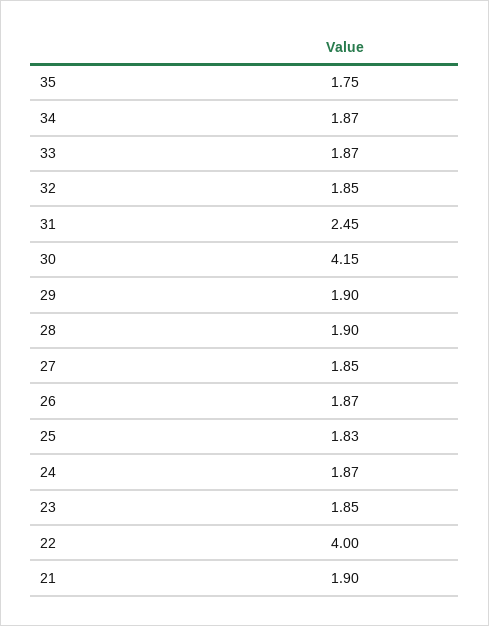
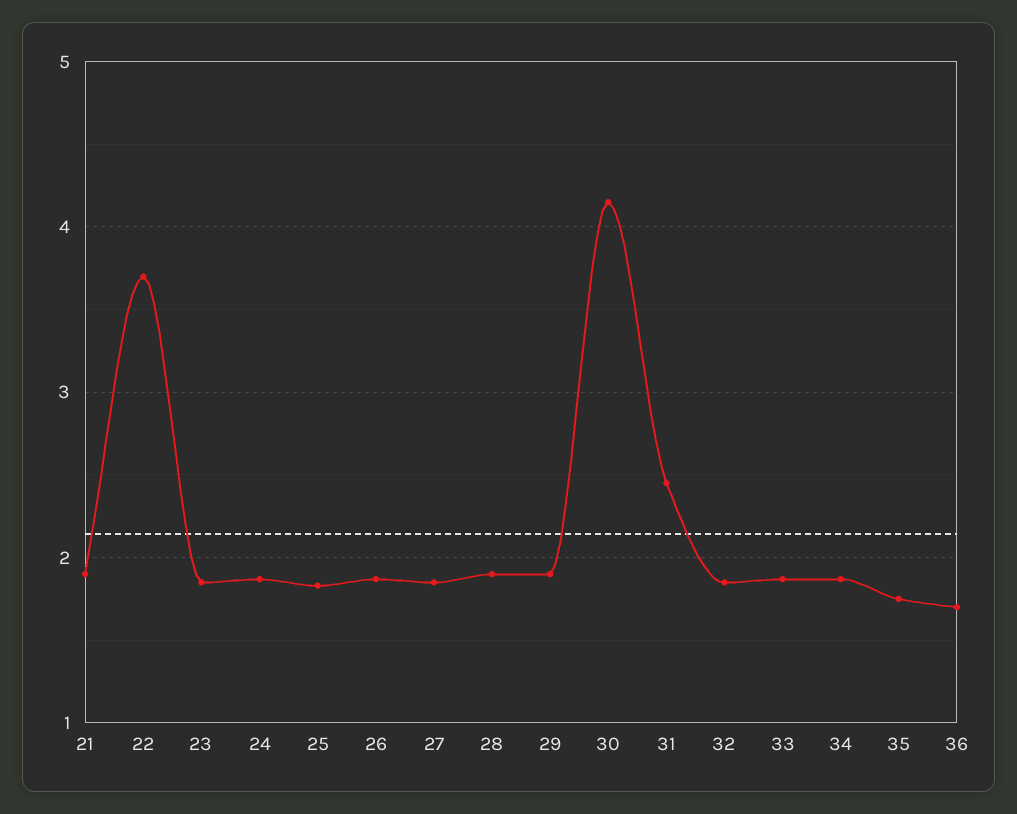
  {
    "35": 1.75,
    "34": 1.87,
    "33": 1.87,
    "32": 1.85,
    "31": 2.45,
    "30": 4.15,
    "29": 1.9,
    "28": 1.9,
    "27": 1.85,
    "26": 1.87,
    "25": 1.83,
    "24": 1.87,
    "23": 1.85,
-   "22": 4,
+   "22": 3.7,
-   "21": 1.9
+   "21": 1.9,
+   "36": 1.7
  }

